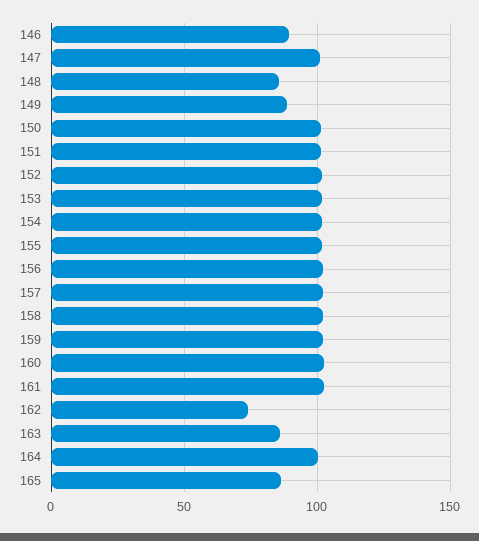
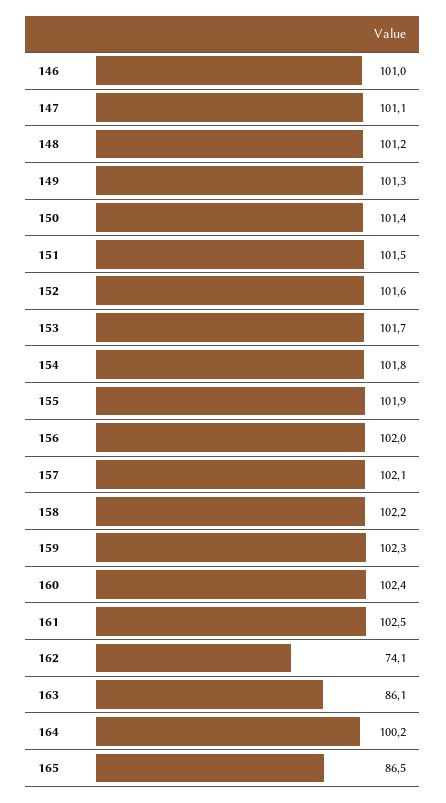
  {
-   "146": 90,
+   "146": 101,
    "147": 101.1,
-   "148": 85,
+   "148": 101.2,
-   "149": 90,
+   "149": 101.3,
    "150": 101.4,
    "151": 101.5,
    "152": 101.6,
    "153": 101.7,
    "154": 101.8,
    "155": 101.9,
    "156": 102,
    "157": 102.1,
    "158": 102.2,
    "159": 102.3,
    "160": 102.4,
    "161": 102.5,
    "162": 74.1,
    "163": 86.1,
    "164": 100.2,
    "165": 86.5
  }

